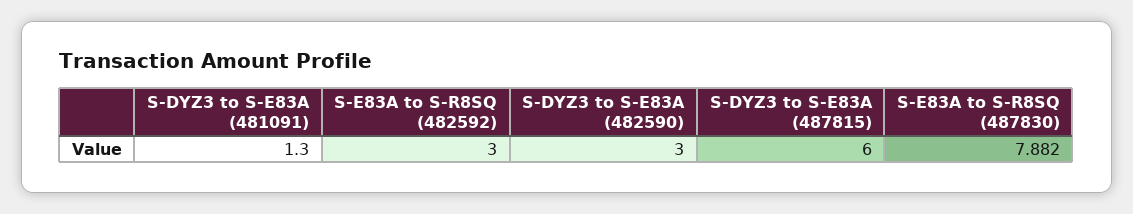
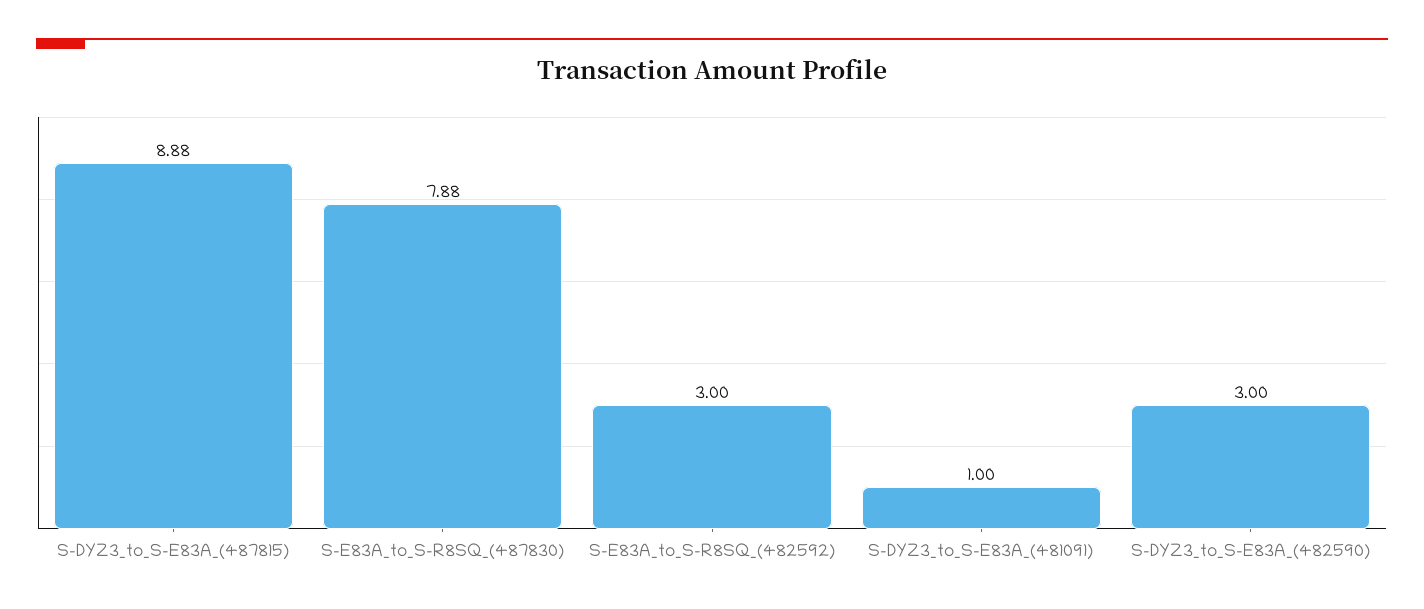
  {
-   "S-DYZ3 to S-E83A (481091)": 1.3,
+   "S-DYZ3 to S-E83A (481091)": 1,
    "S-E83A to S-R8SQ (482592)": 3,
    "S-DYZ3 to S-E83A (482590)": 3,
-   "S-DYZ3 to S-E83A (487815)": 6,
+   "S-DYZ3 to S-E83A (487815)": 8.88,
    "S-E83A to S-R8SQ (487830)": 7.882
  }

